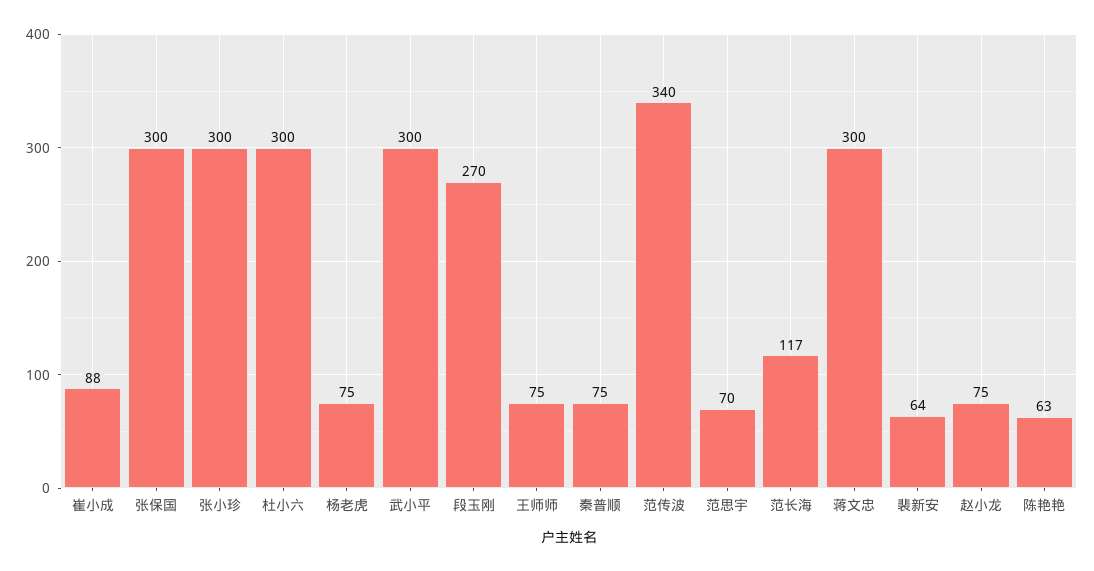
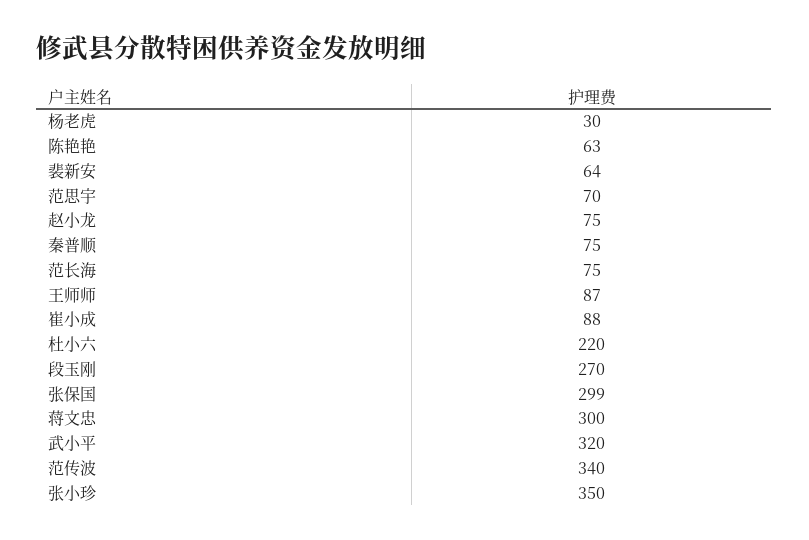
  {
    "崔小成": 88,
-   "张保国": 300,
+   "张保国": 299,
-   "张小珍": 300,
+   "张小珍": 350,
-   "杜小六": 300,
+   "杜小六": 220,
-   "杨老虎": 75,
+   "杨老虎": 30,
-   "武小平": 300,
+   "武小平": 320,
    "段玉刚": 270,
-   "王师师": 75,
+   "王师师": 87,
    "秦普顺": 75,
    "范传波": 340,
    "范思宇": 70,
-   "范长海": 117,
+   "范长海": 75,
    "蒋文忠": 300,
    "裴新安": 64,
    "赵小龙": 75,
    "陈艳艳": 63
  }

